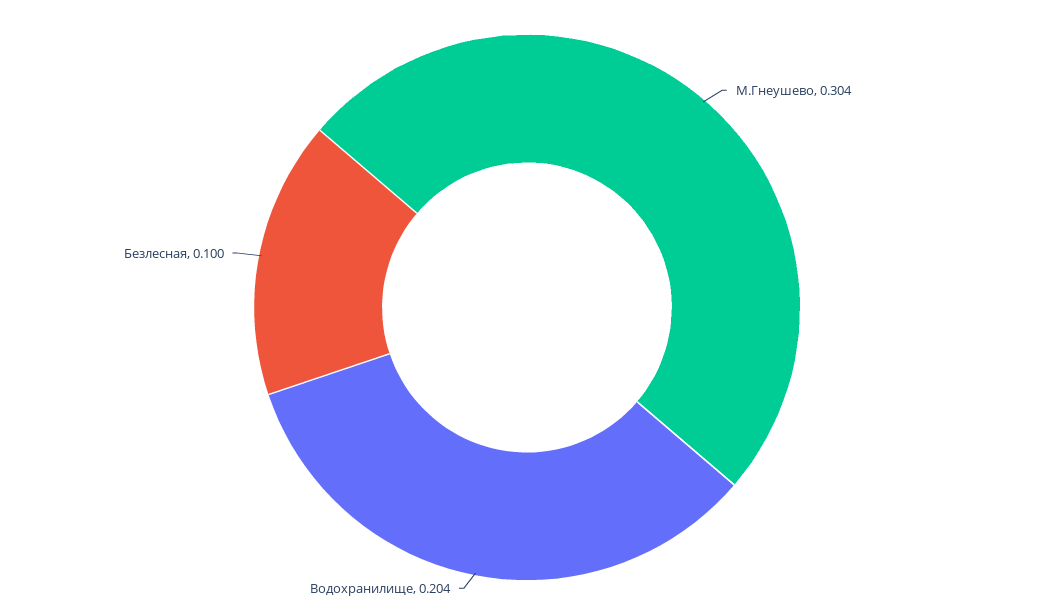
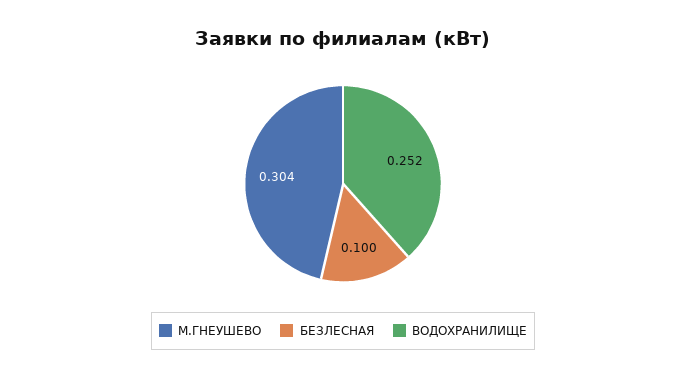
  {
    "М.Гнеушево": 0.304,
-   "Водохранилище": 0.204,
+   "Водохранилище": 0.252,
    "Безлесная": 0.1
  }

